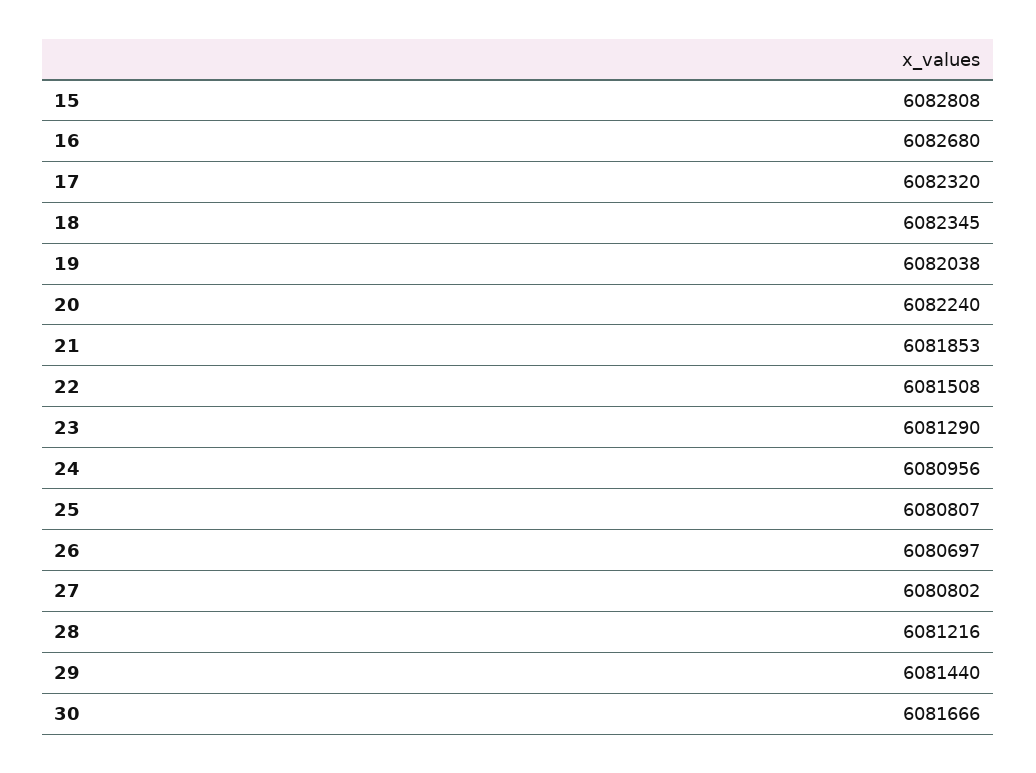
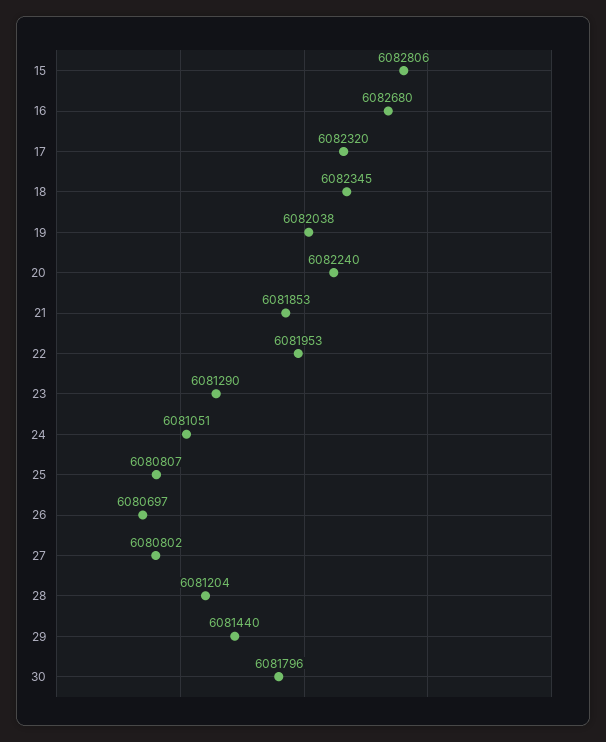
  {
-   "15": 6082808,
+   "15": 6082806,
    "16": 6082680,
    "17": 6082320,
    "18": 6082345,
    "19": 6082038,
    "20": 6082240,
    "21": 6081853,
-   "22": 6081508,
+   "22": 6081953,
    "23": 6081290,
-   "24": 6080956,
+   "24": 6081051,
    "25": 6080807,
    "26": 6080697,
    "27": 6080802,
-   "28": 6081216,
+   "28": 6081204,
    "29": 6081440,
-   "30": 6081666
+   "30": 6081796
  }

